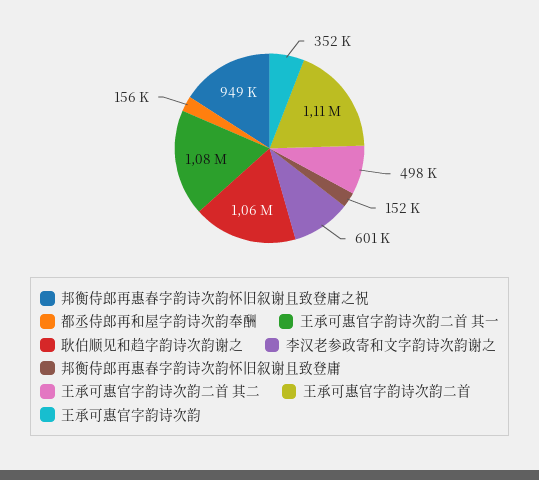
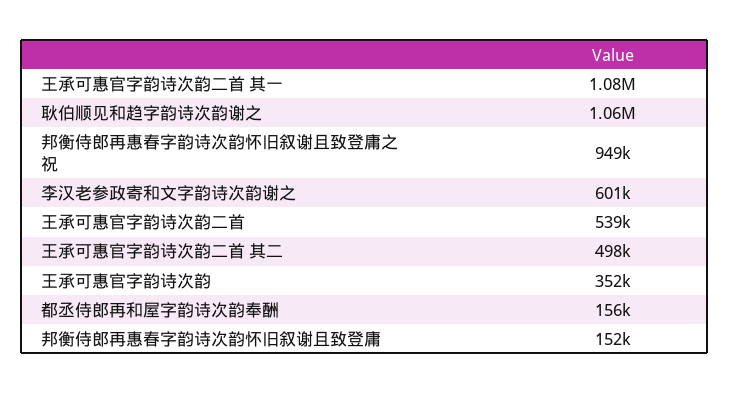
  {
    "邦衡侍郎再惠春字韵诗次韵怀旧叙谢且致登庸之祝": 949000,
    "都丞侍郎再和屋字韵诗次韵奉酬": 156000,
    "王承可惠官字韵诗次韵二首 其一": 1080000,
    "耿伯顺见和趋字韵诗次韵谢之": 1060000,
    "李汉老参政寄和文字韵诗次韵谢之": 601000,
    "邦衡侍郎再惠春字韵诗次韵怀旧叙谢且致登庸": 152000,
    "王承可惠官字韵诗次韵二首 其二": 498000,
-   "王承可惠官字韵诗次韵二首": 1110000,
+   "王承可惠官字韵诗次韵二首": 539000,
    "王承可惠官字韵诗次韵": 352000
  }

